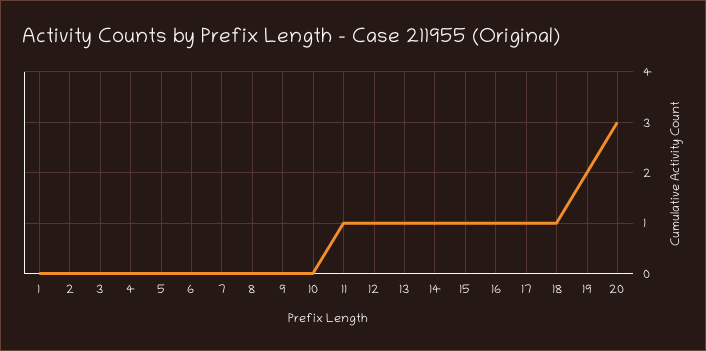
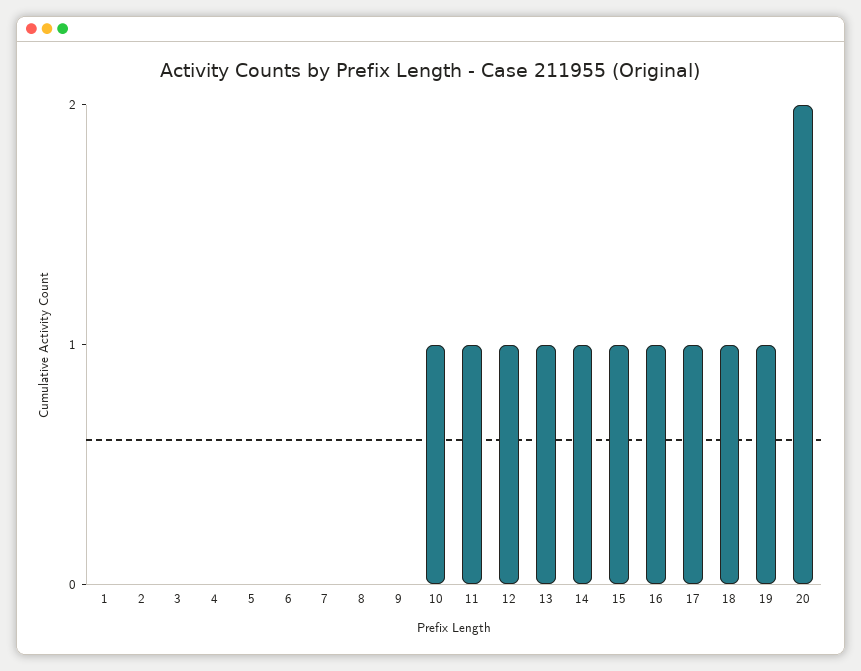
  {
    "1": 0,
    "2": 0,
    "3": 0,
    "4": 0,
    "5": 0,
    "6": 0,
    "7": 0,
    "8": 0,
    "9": 0,
-   "10": 0,
+   "10": 1,
    "11": 1,
    "12": 1,
    "13": 1,
    "14": 1,
    "15": 1,
    "16": 1,
    "17": 1,
    "18": 1,
-   "19": 2,
+   "19": 1,
-   "20": 3
+   "20": 2
  }

